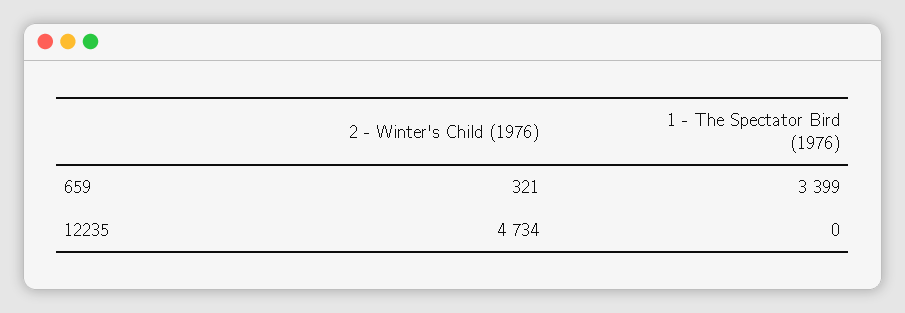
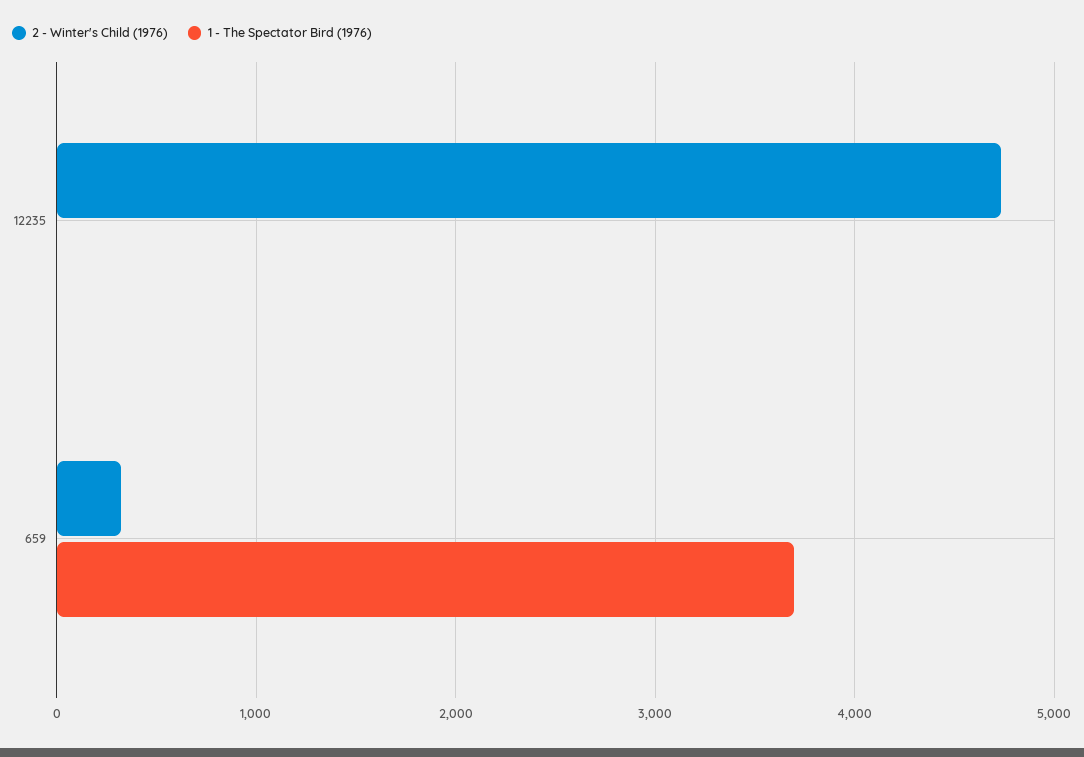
  {
    "2 - Winter's Child (1976)": {
      "659": 321,
      "12235": 4734
    },
    "1 - The Spectator Bird (1976)": {
-     "659": 3399,
+     "659": 3700,
      "12235": 0
    }
  }

